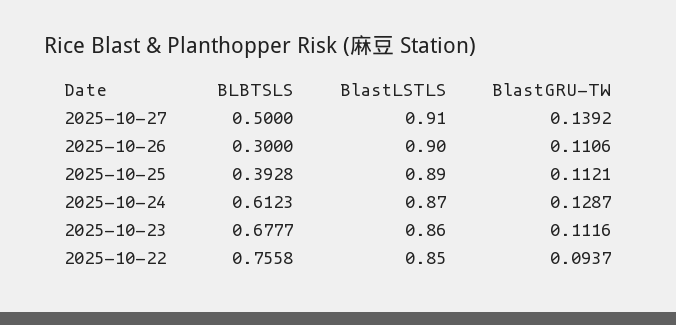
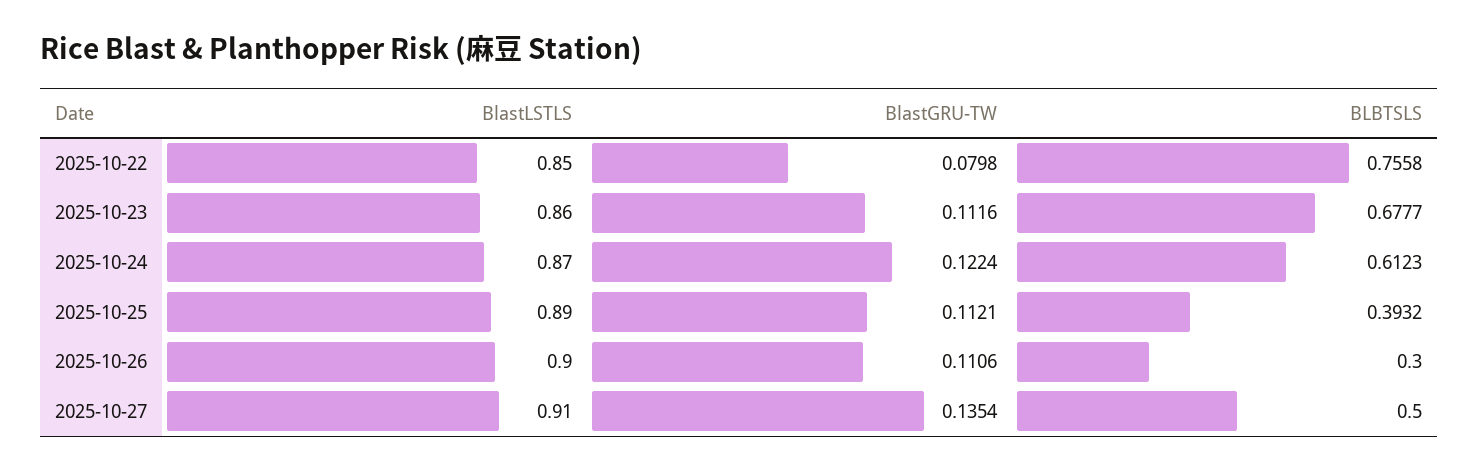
  {
    "BLBTSLS": {
      "2025-10-27": 0.5,
      "2025-10-26": 0.3,
-     "2025-10-25": 0.3928,
+     "2025-10-25": 0.3932,
      "2025-10-24": 0.6123,
      "2025-10-23": 0.6777,
      "2025-10-22": 0.7558
    },
    "BlastLSTLS": {
      "2025-10-27": 0.91,
      "2025-10-26": 0.9,
      "2025-10-25": 0.89,
      "2025-10-24": 0.87,
      "2025-10-23": 0.86,
      "2025-10-22": 0.85
    },
    "BlastGRU-TW": {
-     "2025-10-27": 0.1392,
+     "2025-10-27": 0.1354,
      "2025-10-26": 0.1106,
      "2025-10-25": 0.1121,
-     "2025-10-24": 0.1287,
+     "2025-10-24": 0.1224,
      "2025-10-23": 0.1116,
-     "2025-10-22": 0.0937
+     "2025-10-22": 0.0798
    }
  }

